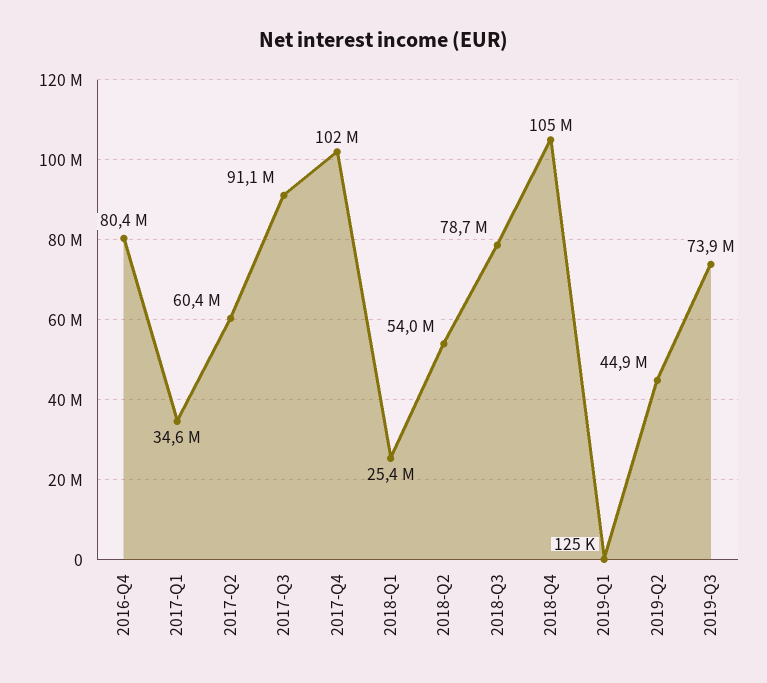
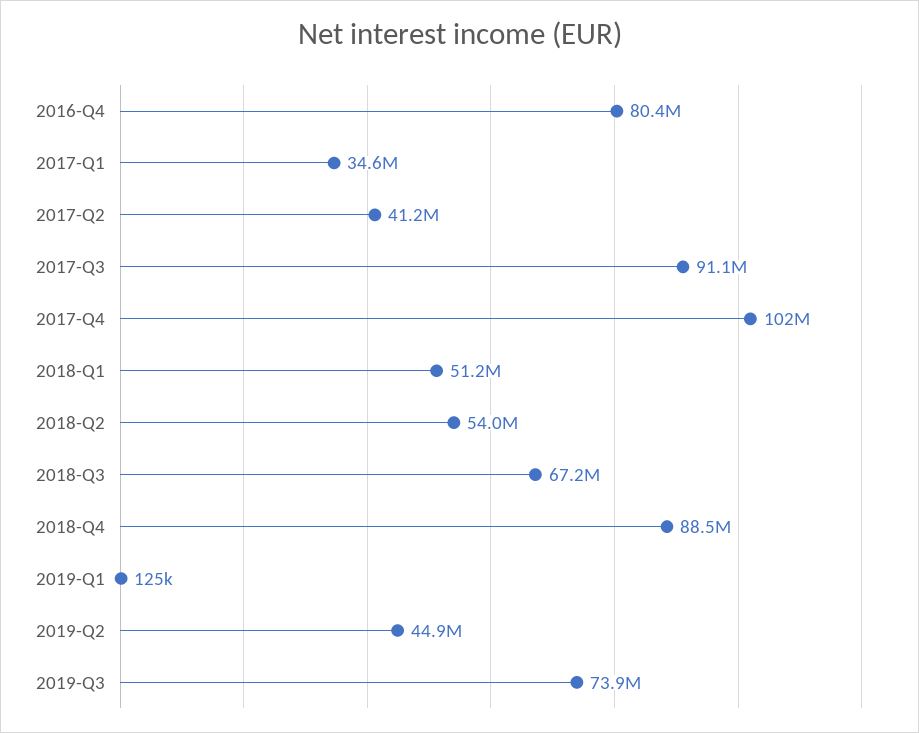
  {
    "2016-Q4": 80400000,
    "2017-Q1": 34600000,
-   "2017-Q2": 60400000,
+   "2017-Q2": 41200000,
    "2017-Q3": 91100000,
    "2017-Q4": 102000000,
-   "2018-Q1": 25400000,
+   "2018-Q1": 51200000,
    "2018-Q2": 54000000,
-   "2018-Q3": 78700000,
+   "2018-Q3": 67200000,
-   "2018-Q4": 105000000,
+   "2018-Q4": 88500000,
    "2019-Q1": 125000,
    "2019-Q2": 44900000,
    "2019-Q3": 73900000
  }

